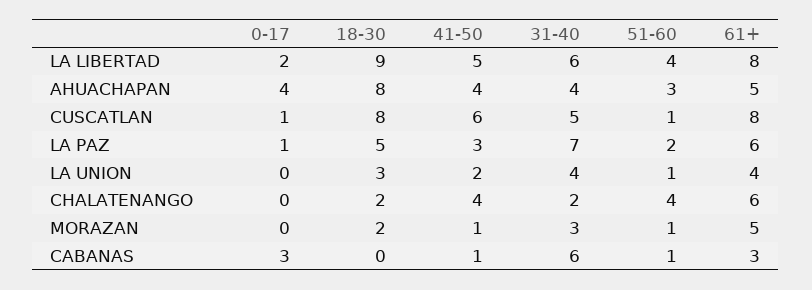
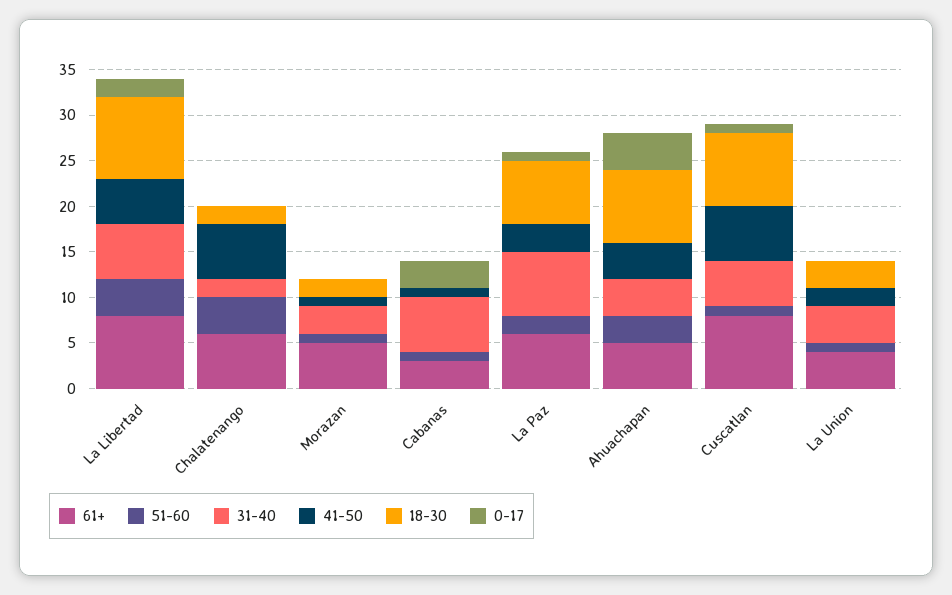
  {
    "0-17": {
      "LA LIBERTAD": 2,
      "AHUACHAPAN": 4,
      "CUSCATLAN": 1,
      "LA PAZ": 1,
      "LA UNION": 0,
      "CHALATENANGO": 0,
      "MORAZAN": 0,
      "CABANAS": 3
    },
    "18-30": {
      "LA LIBERTAD": 9,
      "AHUACHAPAN": 8,
      "CUSCATLAN": 8,
-     "LA PAZ": 5,
+     "LA PAZ": 7,
      "LA UNION": 3,
      "CHALATENANGO": 2,
      "MORAZAN": 2,
      "CABANAS": 0
    },
    "41-50": {
      "LA LIBERTAD": 5,
      "AHUACHAPAN": 4,
      "CUSCATLAN": 6,
      "LA PAZ": 3,
      "LA UNION": 2,
-     "CHALATENANGO": 4,
+     "CHALATENANGO": 6,
      "MORAZAN": 1,
      "CABANAS": 1
    },
    "31-40": {
      "LA LIBERTAD": 6,
      "AHUACHAPAN": 4,
      "CUSCATLAN": 5,
      "LA PAZ": 7,
      "LA UNION": 4,
      "CHALATENANGO": 2,
      "MORAZAN": 3,
      "CABANAS": 6
    },
    "51-60": {
      "LA LIBERTAD": 4,
      "AHUACHAPAN": 3,
      "CUSCATLAN": 1,
      "LA PAZ": 2,
      "LA UNION": 1,
      "CHALATENANGO": 4,
      "MORAZAN": 1,
      "CABANAS": 1
    },
    "61+": {
      "LA LIBERTAD": 8,
      "AHUACHAPAN": 5,
      "CUSCATLAN": 8,
      "LA PAZ": 6,
      "LA UNION": 4,
      "CHALATENANGO": 6,
      "MORAZAN": 5,
      "CABANAS": 3
    }
  }

